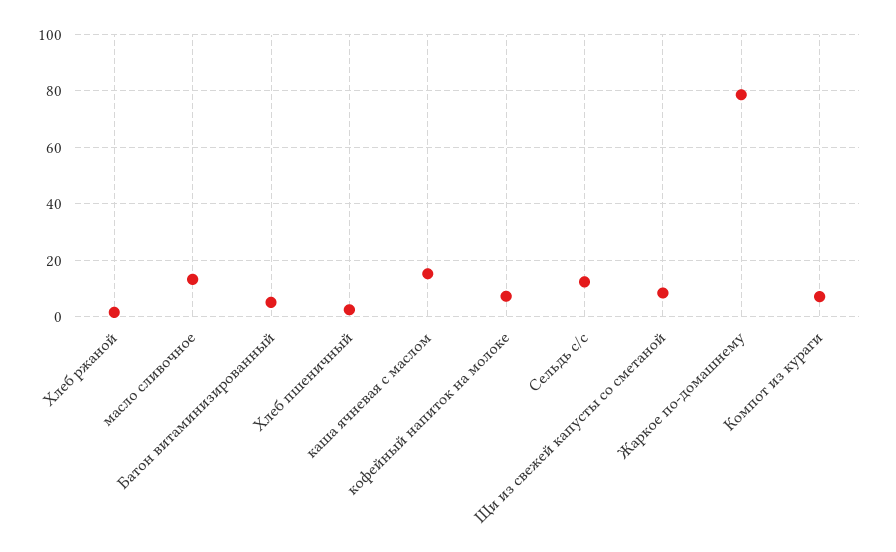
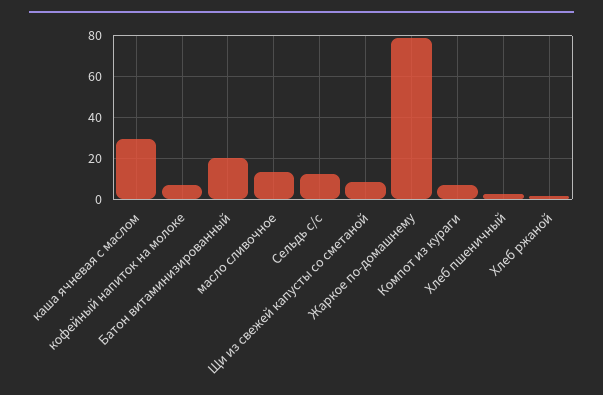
  {
    "Хлеб ржаной": 2.5,
    "масло сливочное": 12.5,
-   "Батон витаминизированный": 5,
+   "Батон витаминизированный": 20,
    "Хлеб пшеничный": 2.5,
-   "каша ячневая с маслом": 15,
+   "каша ячневая с маслом": 30,
    "кофейный напиток на молоке": 7.5,
    "Сельдь с/с": 12.5,
    "Щи из свежей капусты со сметаной": 7.5,
    "Жаркое по-домашнему": 77.5,
    "Компот из кураги": 7.5
  }

